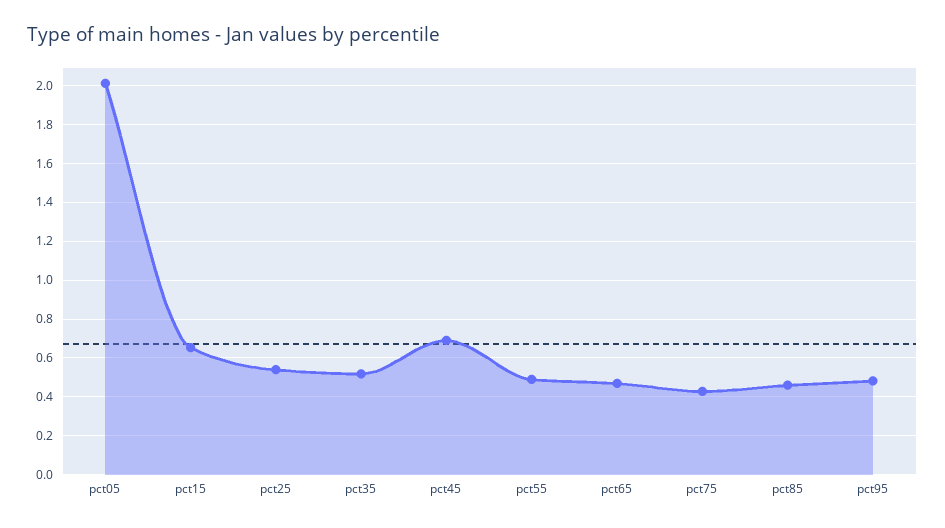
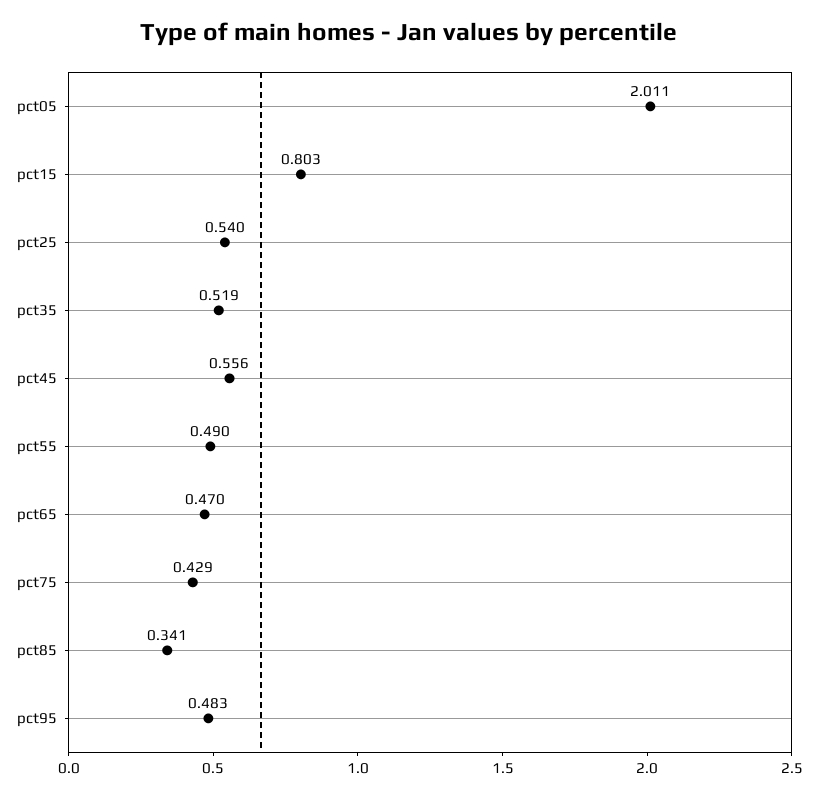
  {
    "pct05": 2.011,
-   "pct15": 0.65,
+   "pct15": 0.803,
    "pct25": 0.54,
    "pct35": 0.519,
-   "pct45": 0.7,
+   "pct45": 0.556,
    "pct55": 0.49,
    "pct65": 0.47,
    "pct75": 0.429,
-   "pct85": 0.45,
+   "pct85": 0.341,
    "pct95": 0.483
  }

